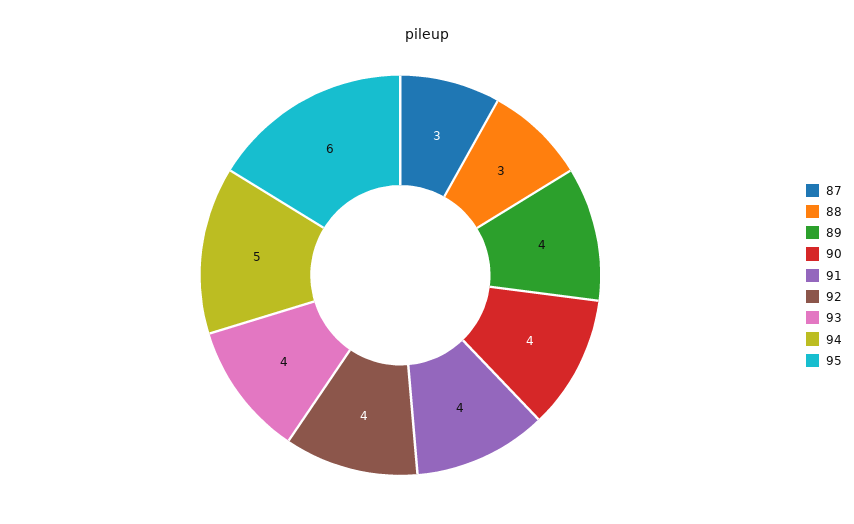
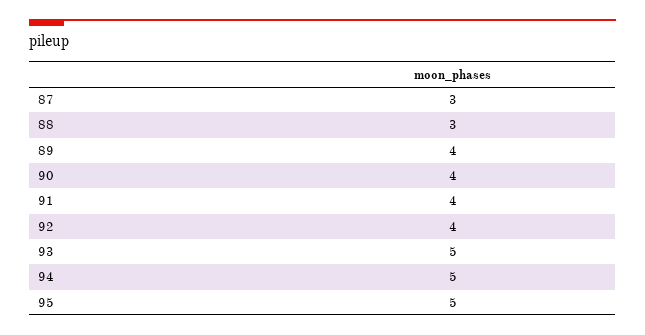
  {
    "87": 3,
    "88": 3,
    "89": 4,
    "90": 4,
    "91": 4,
    "92": 4,
-   "93": 4,
+   "93": 5,
    "94": 5,
-   "95": 6
+   "95": 5
  }

